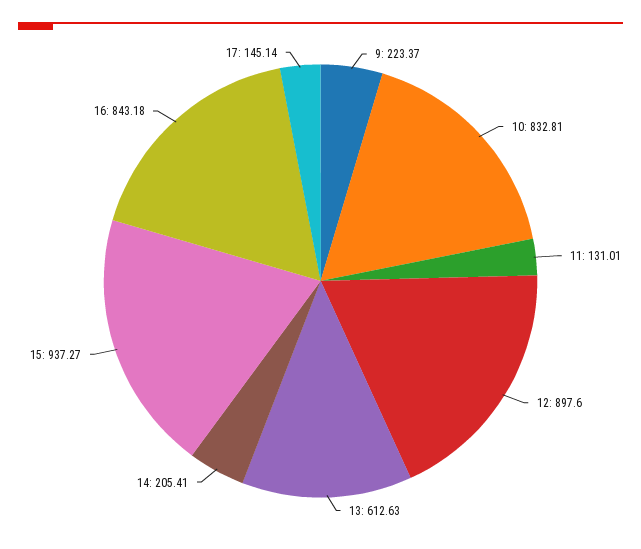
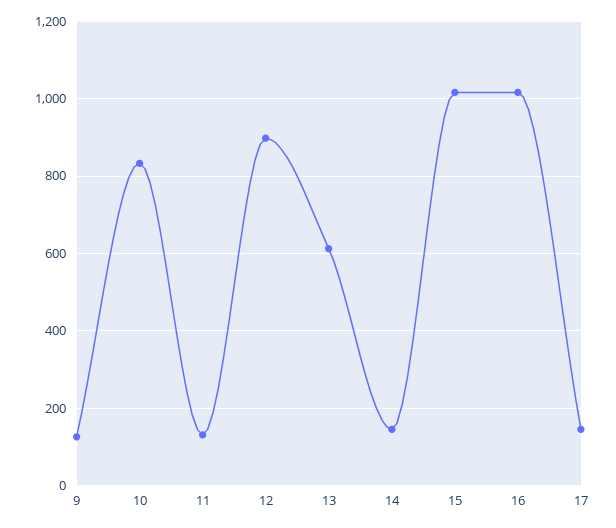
  {
-   "9": 223.37,
+   "9": 120,
    "10": 832.81,
    "11": 131.01,
    "12": 897.6,
    "13": 612.63,
-   "14": 205.41,
+   "14": 140,
-   "15": 937.27,
+   "15": 1020,
-   "16": 843.18,
+   "16": 1020,
    "17": 145.14
  }

